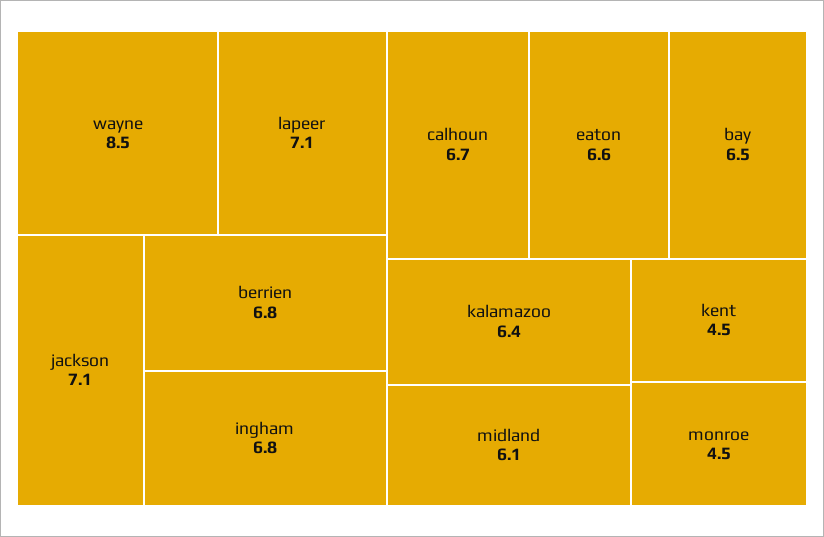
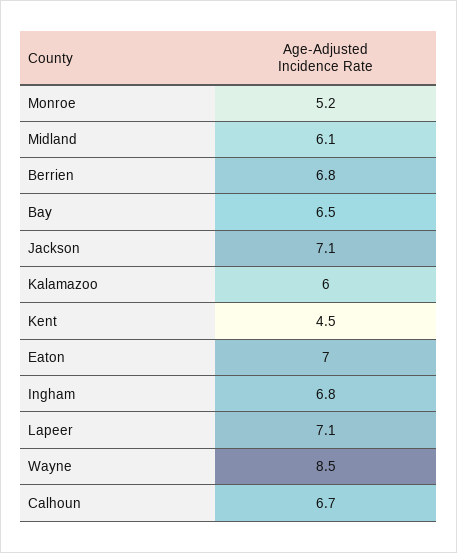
  {
    "wayne": 8.5,
    "lapeer": 7.1,
    "jackson": 7.1,
    "berrien": 6.8,
    "ingham": 6.8,
    "calhoun": 6.7,
-   "eaton": 6.6,
+   "eaton": 7,
    "bay": 6.5,
-   "kalamazoo": 6.4,
+   "kalamazoo": 6,
    "midland": 6.1,
    "kent": 4.5,
-   "monroe": 4.5
+   "monroe": 5.2
  }

